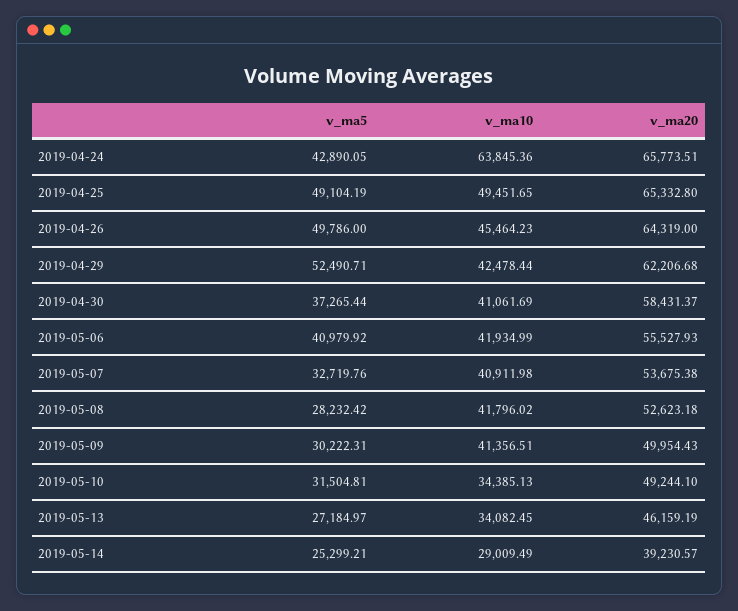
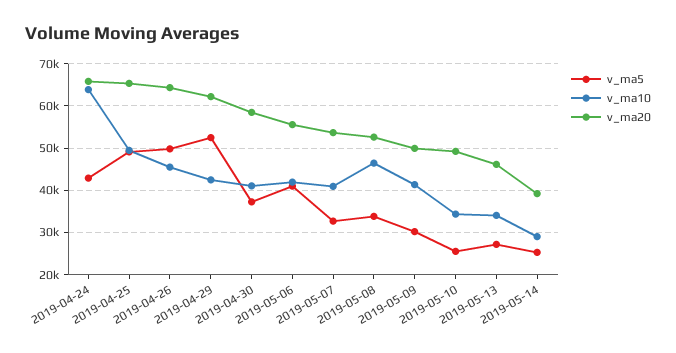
  {
    "v_ma5": {
      "2019-04-24": 42890.05,
      "2019-04-25": 49104.19,
      "2019-04-26": 49786,
      "2019-04-29": 52490.71,
      "2019-04-30": 37265.44,
      "2019-05-06": 40979.92,
      "2019-05-07": 32719.76,
-     "2019-05-08": 28232.42,
+     "2019-05-08": 34000,
      "2019-05-09": 30222.31,
-     "2019-05-10": 31504.81,
+     "2019-05-10": 26000,
      "2019-05-13": 27184.97,
      "2019-05-14": 25299.21
    },
    "v_ma10": {
      "2019-04-24": 63845.36,
      "2019-04-25": 49451.65,
      "2019-04-26": 45464.23,
      "2019-04-29": 42478.44,
      "2019-04-30": 41061.69,
      "2019-05-06": 41934.99,
      "2019-05-07": 40911.98,
-     "2019-05-08": 41796.02,
+     "2019-05-08": 46000,
      "2019-05-09": 41356.51,
      "2019-05-10": 34385.13,
      "2019-05-13": 34082.45,
      "2019-05-14": 29009.49
    },
    "v_ma20": {
      "2019-04-24": 65773.51,
      "2019-04-25": 65332.8,
      "2019-04-26": 64319,
      "2019-04-29": 62206.68,
      "2019-04-30": 58431.37,
      "2019-05-06": 55527.93,
      "2019-05-07": 53675.38,
      "2019-05-08": 52623.18,
      "2019-05-09": 49954.43,
      "2019-05-10": 49244.1,
      "2019-05-13": 46159.19,
      "2019-05-14": 39230.57
    }
  }

